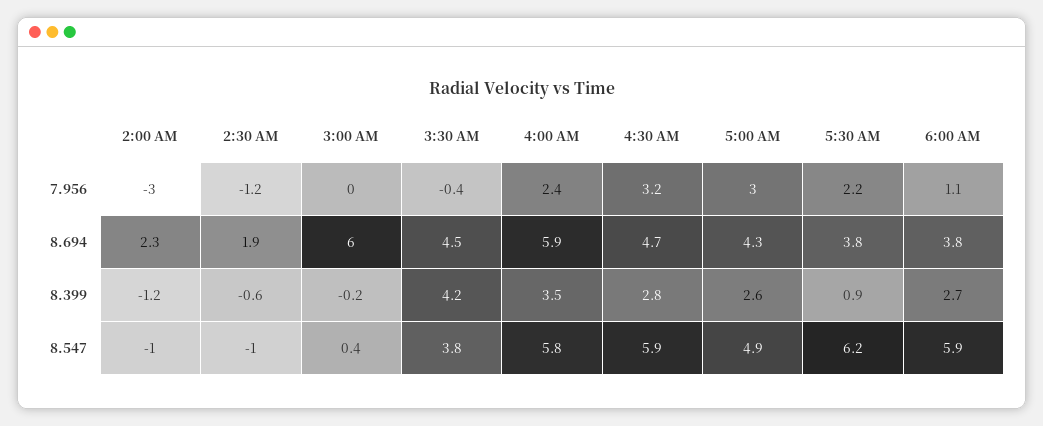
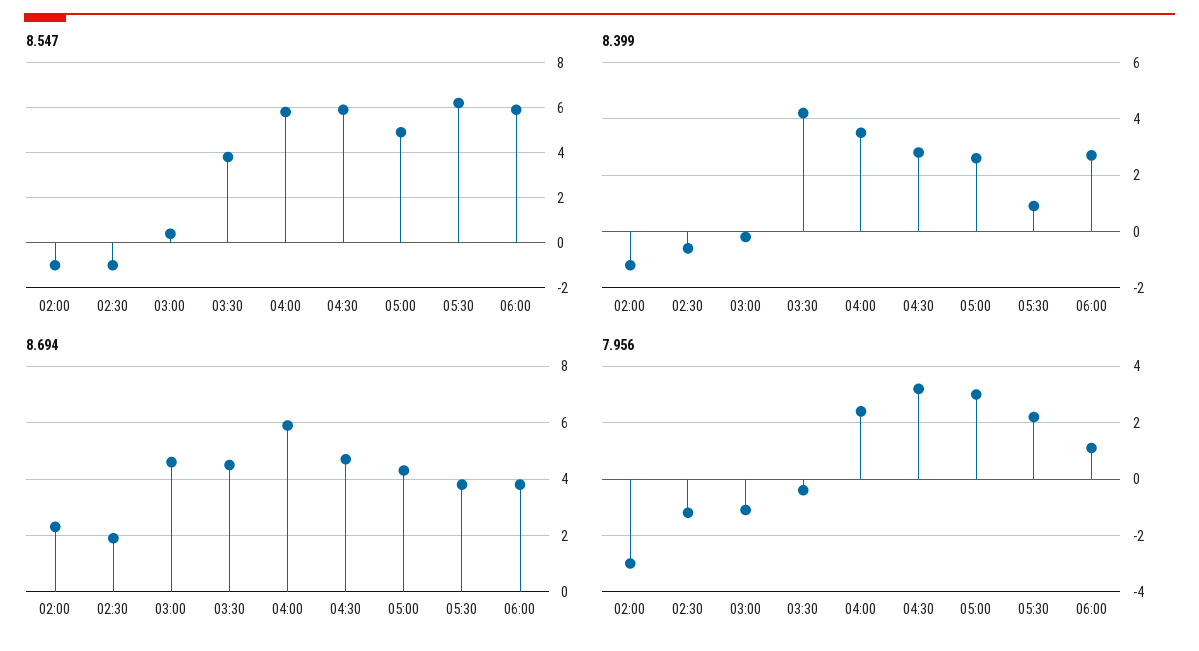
  {
    "7.956": {
      "2:00 AM": -3,
      "2:30 AM": -1.2,
-     "3:00 AM": 0,
+     "3:00 AM": -1,
      "3:30 AM": -0.4,
      "4:00 AM": 2.4,
      "4:30 AM": 3.2,
      "5:00 AM": 3,
      "5:30 AM": 2.2,
      "6:00 AM": 1.1
    },
    "8.694": {
      "2:00 AM": 2.3,
      "2:30 AM": 1.9,
-     "3:00 AM": 6,
+     "3:00 AM": 4.5,
      "3:30 AM": 4.5,
      "4:00 AM": 5.9,
      "4:30 AM": 4.7,
      "5:00 AM": 4.3,
      "5:30 AM": 3.8,
      "6:00 AM": 3.8
    },
    "8.399": {
      "2:00 AM": -1.2,
      "2:30 AM": -0.6,
      "3:00 AM": -0.2,
      "3:30 AM": 4.2,
      "4:00 AM": 3.5,
      "4:30 AM": 2.8,
      "5:00 AM": 2.6,
      "5:30 AM": 0.9,
      "6:00 AM": 2.7
    },
    "8.547": {
      "2:00 AM": -1,
      "2:30 AM": -1,
      "3:00 AM": 0.4,
      "3:30 AM": 3.8,
      "4:00 AM": 5.8,
      "4:30 AM": 5.9,
      "5:00 AM": 4.9,
      "5:30 AM": 6.2,
      "6:00 AM": 5.9
    }
  }

